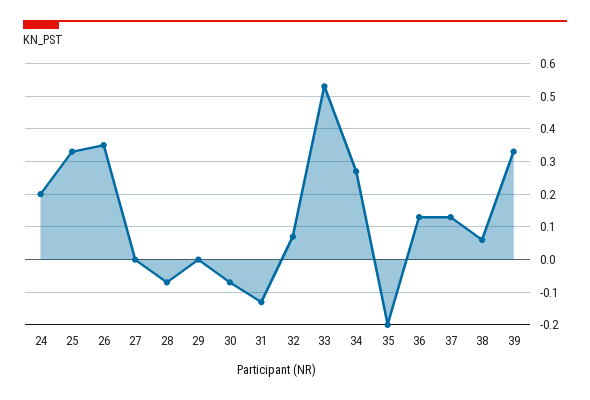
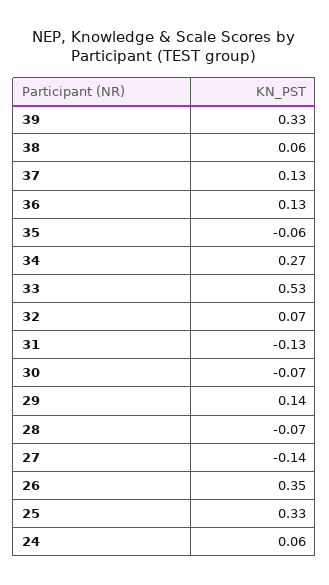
  {
-   "24": 0.2,
+   "24": 0.06,
    "25": 0.33,
    "26": 0.35,
-   "27": 0,
+   "27": -0.14,
    "28": -0.07,
-   "29": 0,
+   "29": 0.14,
    "30": -0.07,
    "31": -0.13,
    "32": 0.07,
    "33": 0.53,
    "34": 0.27,
-   "35": -0.2,
+   "35": -0.06,
    "36": 0.13,
    "37": 0.13,
    "38": 0.06,
    "39": 0.33
  }

